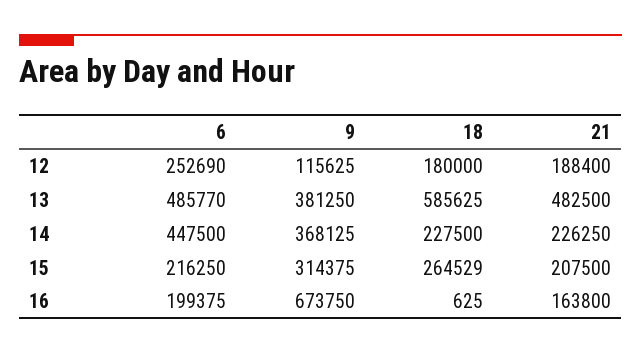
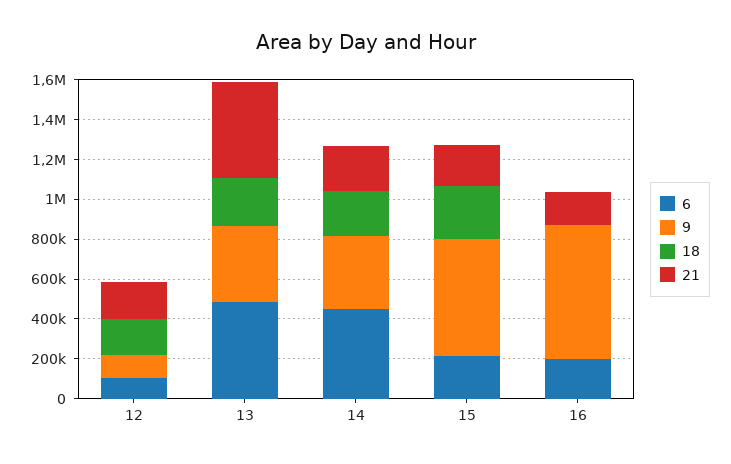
  {
    "6": {
-     "12": 252690,
+     "12": 100000,
      "13": 485770,
      "14": 447500,
      "15": 216250,
      "16": 199375
    },
    "9": {
      "12": 115625,
      "13": 381250,
      "14": 368125,
-     "15": 314375,
+     "15": 600000,
      "16": 673750
    },
    "18": {
      "12": 180000,
-     "13": 585625,
+     "13": 250000,
      "14": 227500,
      "15": 264529,
      "16": 625
    },
    "21": {
      "12": 188400,
      "13": 482500,
      "14": 226250,
      "15": 207500,
      "16": 163800
    }
  }

